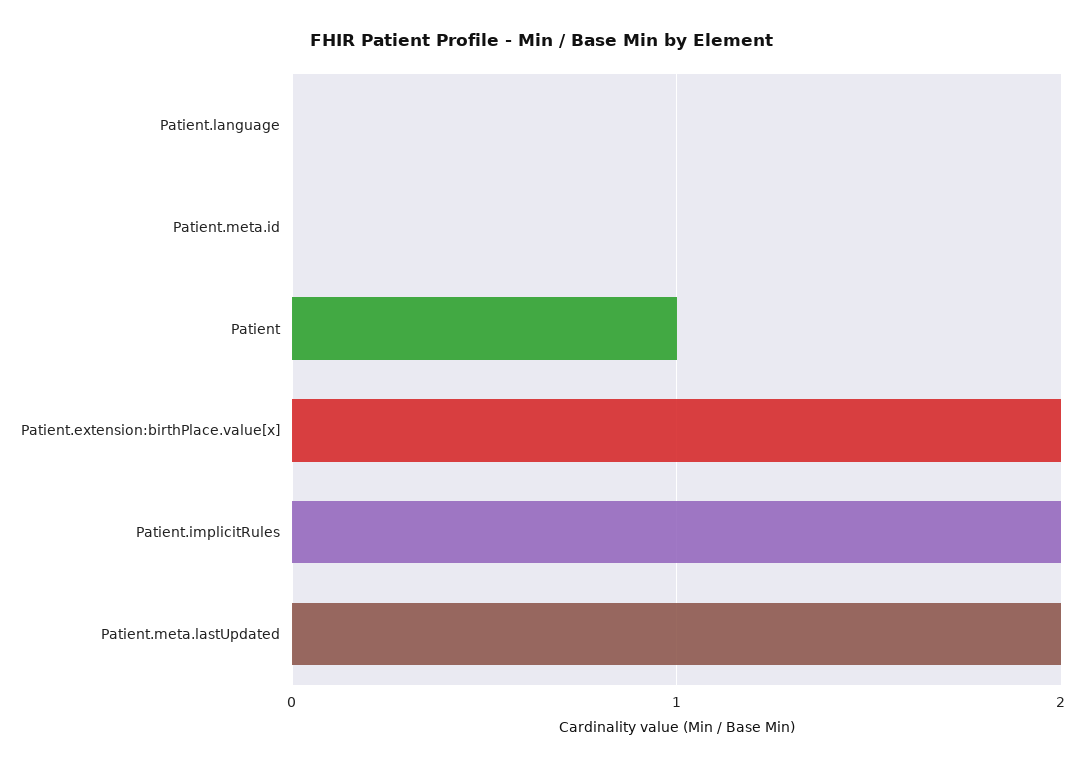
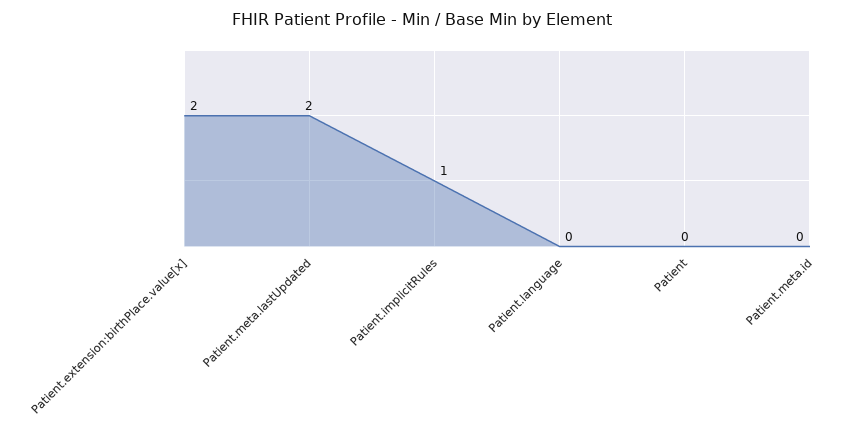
  {
    "Patient.language": 0,
    "Patient.meta.id": 0,
-   "Patient": 1,
+   "Patient": 0,
    "Patient.extension:birthPlace.value[x]": 2,
-   "Patient.implicitRules": 2,
+   "Patient.implicitRules": 1,
    "Patient.meta.lastUpdated": 2
  }

